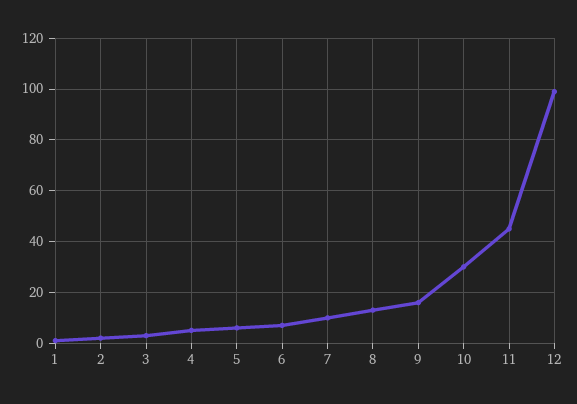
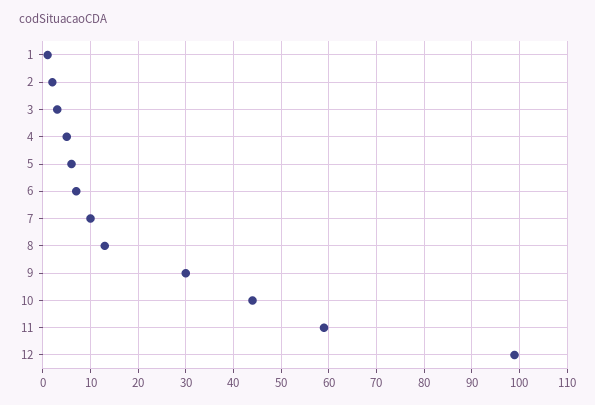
  {
    "1": 0,
    "2": 0,
    "3": 5,
    "4": 5,
    "5": 5,
    "6": 5,
    "7": 10,
    "8": 15,
-   "9": 15,
+   "9": 30,
-   "10": 30,
+   "10": 45,
-   "11": 45,
+   "11": 60,
    "12": 100
  }

